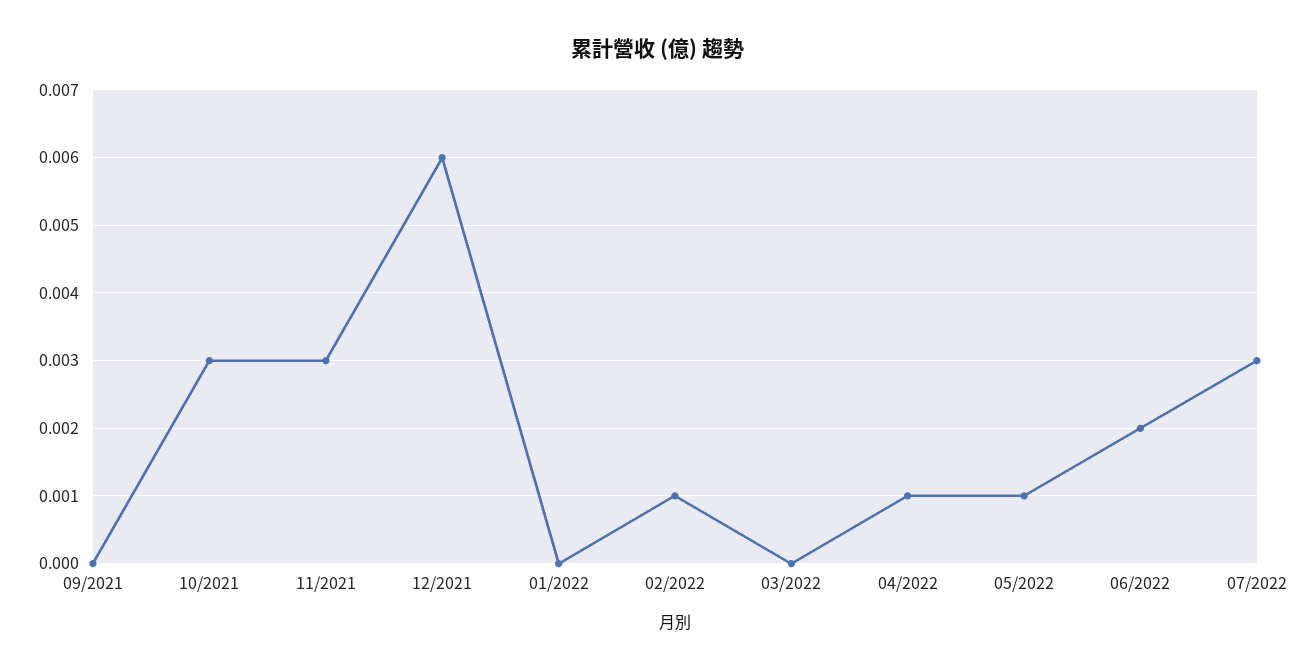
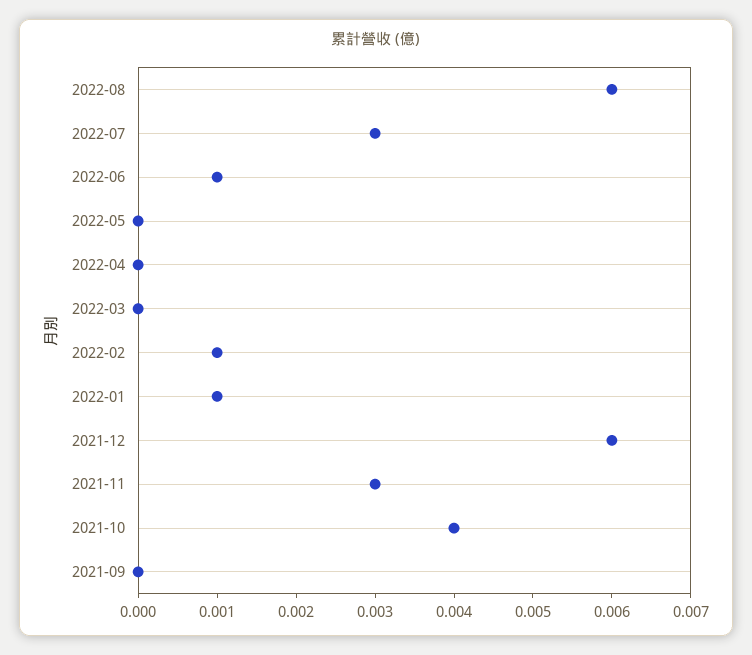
  {
    "09/2021": 0,
-   "10/2021": 0.003,
+   "10/2021": 0.004,
    "11/2021": 0.003,
    "12/2021": 0.006,
-   "01/2022": 0,
+   "01/2022": 0.001,
    "02/2022": 0.001,
    "03/2022": 0,
-   "04/2022": 0.001,
+   "04/2022": 0,
-   "05/2022": 0.001,
+   "05/2022": 0,
-   "06/2022": 0.002,
+   "06/2022": 0.001,
-   "07/2022": 0.003
+   "07/2022": 0.003,
+   "2022-08": 0.006
  }

